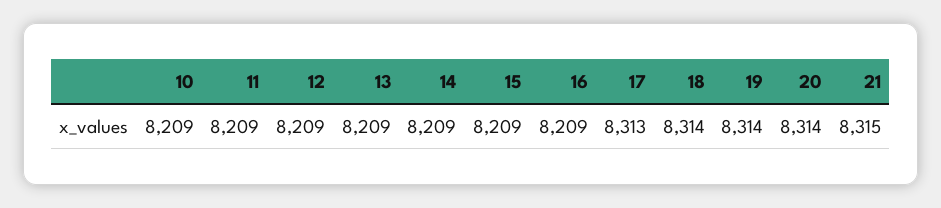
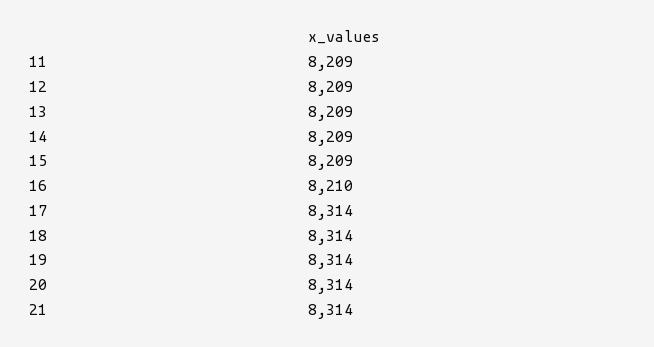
  {
-   "10": 8209,
    "11": 8209,
    "12": 8209,
    "13": 8209,
    "14": 8209,
    "15": 8209,
-   "16": 8209,
+   "16": 8210,
-   "17": 8313,
+   "17": 8314,
    "18": 8314,
    "19": 8314,
    "20": 8314,
-   "21": 8315
+   "21": 8314
  }

